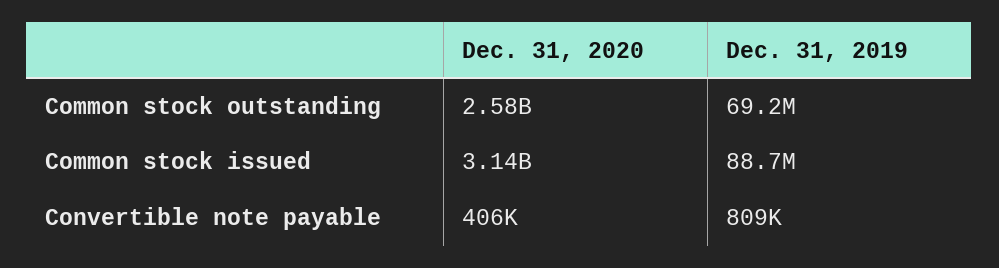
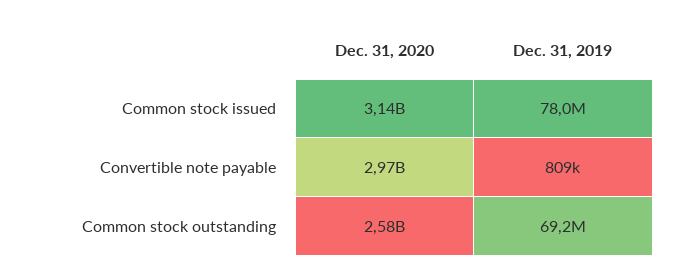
  {
    "Dec. 31, 2020": {
      "Common stock outstanding": 2580000000,
      "Common stock issued": 3140000000,
-     "Convertible note payable": 406000
+     "Convertible note payable": 2970000000
    },
    "Dec. 31, 2019": {
      "Common stock outstanding": 69200000,
-     "Common stock issued": 88700000,
+     "Common stock issued": 78000000,
      "Convertible note payable": 809000
    }
  }

